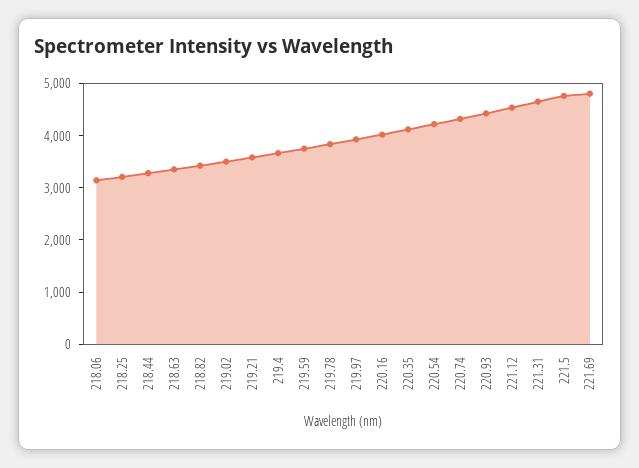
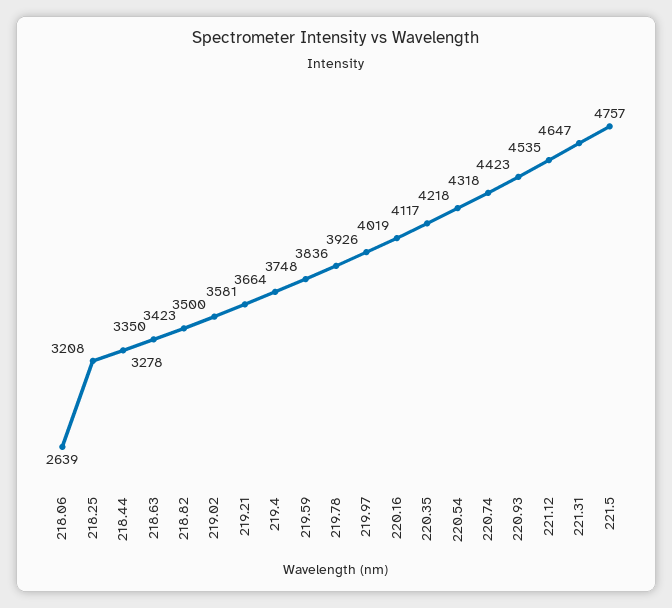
  {
-   "218.06": 3200,
+   "218.06": 2639,
    "218.25": 3208,
    "218.44": 3278,
    "218.63": 3350,
    "218.82": 3423,
    "219.02": 3500,
    "219.21": 3581,
    "219.4": 3664,
    "219.59": 3748,
    "219.78": 3836,
    "219.97": 3926,
    "220.16": 4019,
    "220.35": 4117,
    "220.54": 4218,
    "220.74": 4318,
    "220.93": 4423,
    "221.12": 4535,
    "221.31": 4647,
-   "221.5": 4757,
+   "221.5": 4757
-   "221.69": 4800
  }

